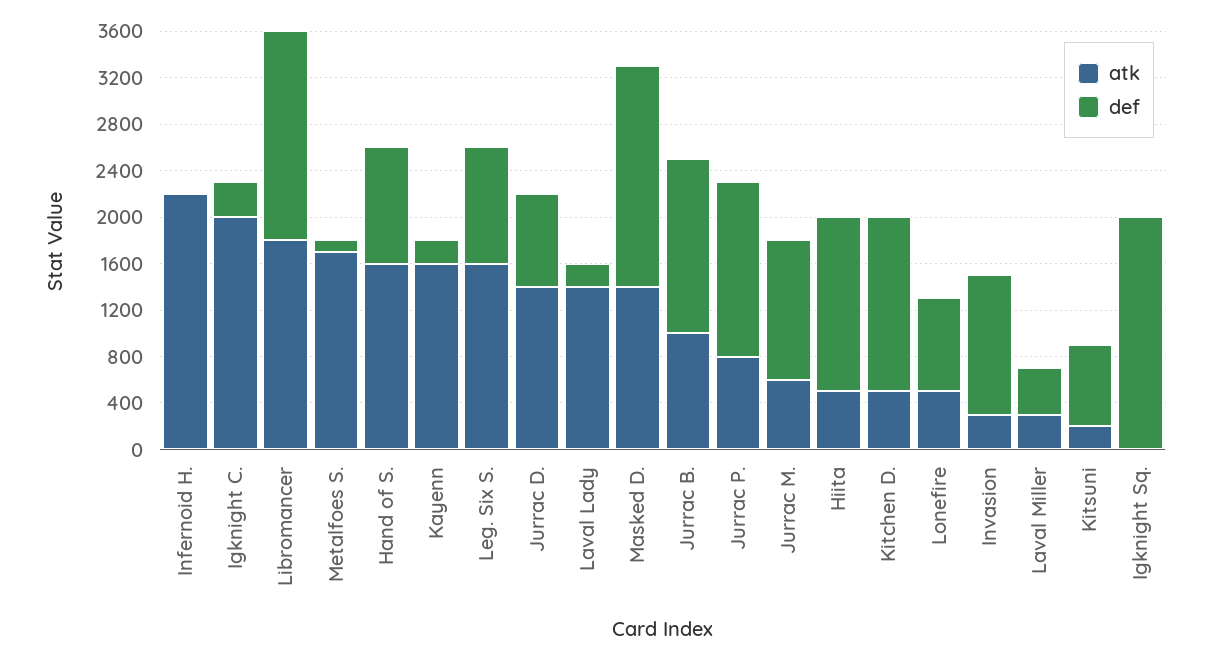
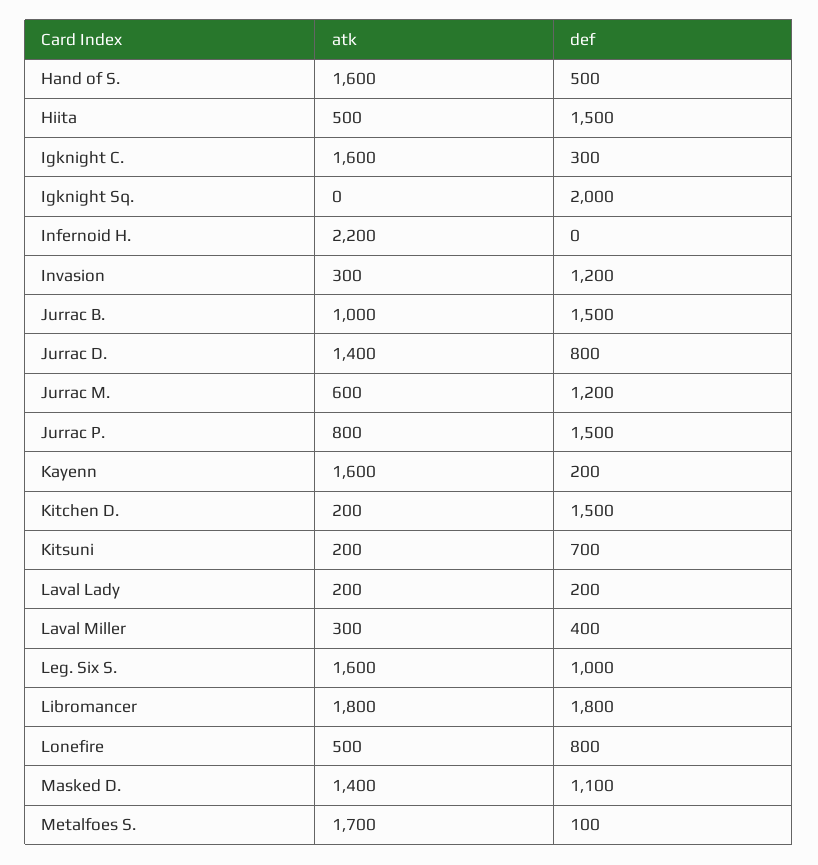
  {
    "atk": {
      "Infernoid H.": 2200,
-     "Igknight C.": 2000,
+     "Igknight C.": 1600,
      "Libromancer": 1800,
      "Metalfoes S.": 1700,
      "Hand of S.": 1600,
      "Kayenn": 1600,
      "Leg. Six S.": 1600,
      "Jurrac D.": 1400,
-     "Laval Lady": 1400,
+     "Laval Lady": 200,
      "Masked D.": 1400,
      "Jurrac B.": 1000,
      "Jurrac P.": 800,
      "Jurrac M.": 600,
      "Hiita": 500,
-     "Kitchen D.": 500,
+     "Kitchen D.": 200,
      "Lonefire": 500,
      "Invasion": 300,
      "Laval Miller": 300,
      "Kitsuni": 200,
      "Igknight Sq.": 0
    },
    "def": {
      "Infernoid H.": 0,
      "Igknight C.": 300,
      "Libromancer": 1800,
      "Metalfoes S.": 100,
-     "Hand of S.": 1000,
+     "Hand of S.": 500,
      "Kayenn": 200,
      "Leg. Six S.": 1000,
      "Jurrac D.": 800,
      "Laval Lady": 200,
-     "Masked D.": 1900,
+     "Masked D.": 1100,
      "Jurrac B.": 1500,
      "Jurrac P.": 1500,
      "Jurrac M.": 1200,
      "Hiita": 1500,
      "Kitchen D.": 1500,
      "Lonefire": 800,
      "Invasion": 1200,
      "Laval Miller": 400,
      "Kitsuni": 700,
      "Igknight Sq.": 2000
    }
  }

